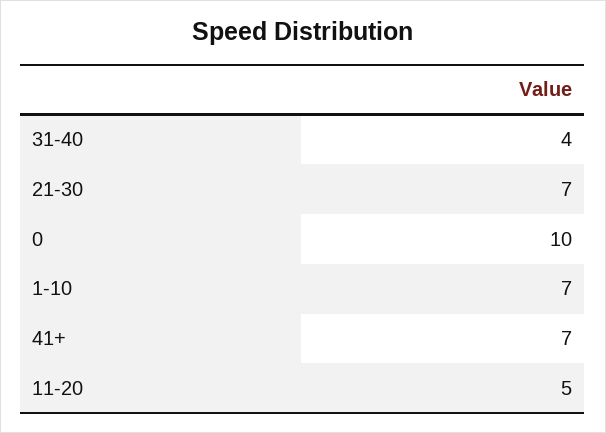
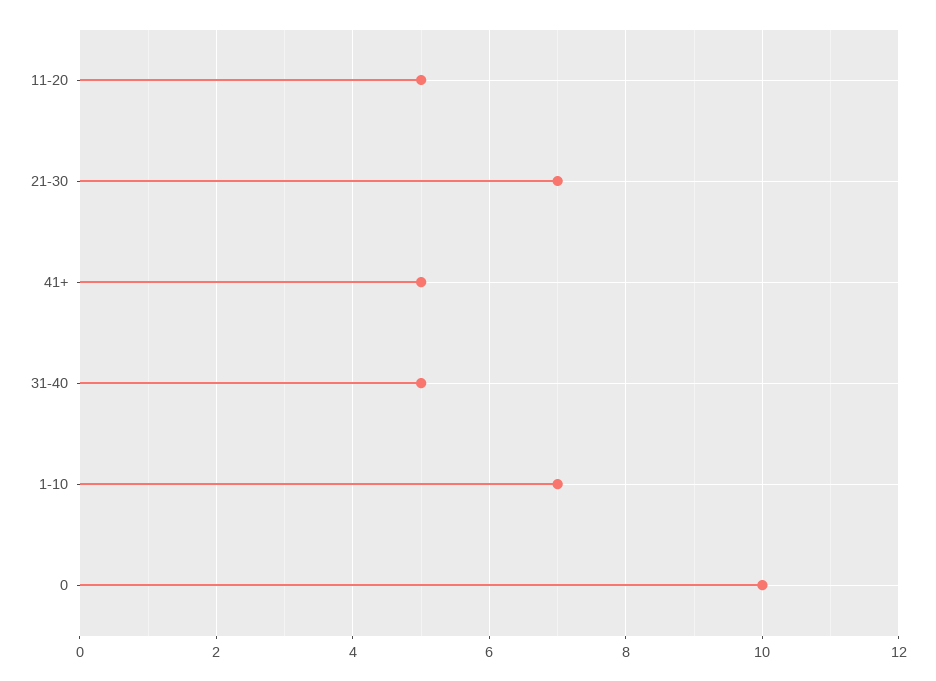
  {
-   "31-40": 4,
+   "31-40": 5,
    "21-30": 7,
    "0": 10,
    "1-10": 7,
-   "41+": 7,
+   "41+": 5,
    "11-20": 5
  }

